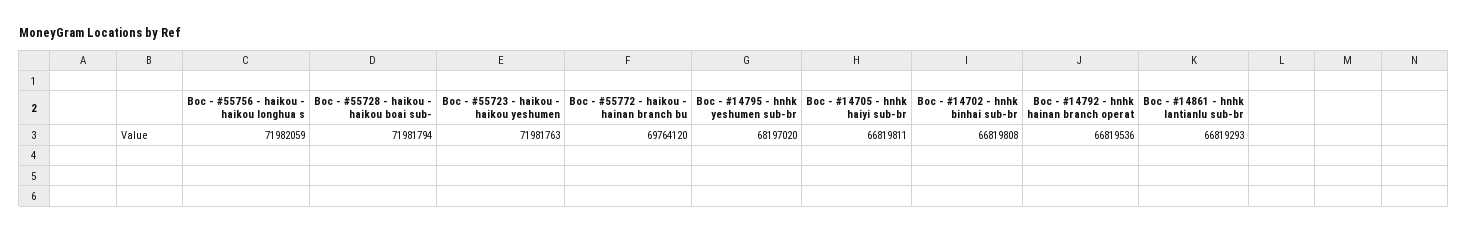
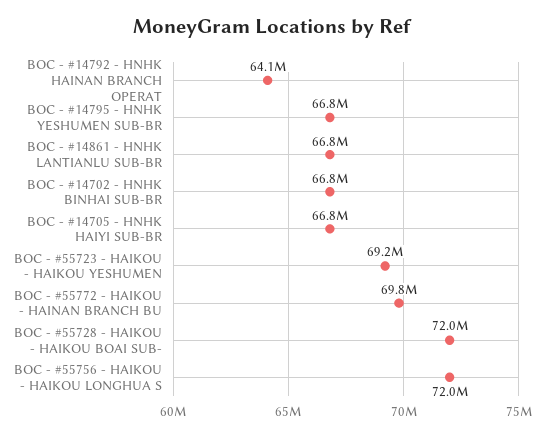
  {
    "Boc - #55756 - haikou - haikou longhua s": 71982059,
    "Boc - #55728 - haikou - haikou boai sub-": 71981794,
-   "Boc - #55723 - haikou - haikou yeshumen": 71981763,
+   "Boc - #55723 - haikou - haikou yeshumen": 69200000,
    "Boc - #55772 - haikou - hainan branch bu": 69764120,
-   "Boc - #14795 - hnhk yeshumen sub-br": 68197020,
+   "Boc - #14795 - hnhk yeshumen sub-br": 66800000,
    "Boc - #14705 - hnhk haiyi sub-br": 66819811,
    "Boc - #14702 - hnhk binhai sub-br": 66819808,
-   "Boc - #14792 - hnhk hainan branch operat": 66819536,
+   "Boc - #14792 - hnhk hainan branch operat": 64100000,
    "Boc - #14861 - hnhk lantianlu sub-br": 66819293
  }

